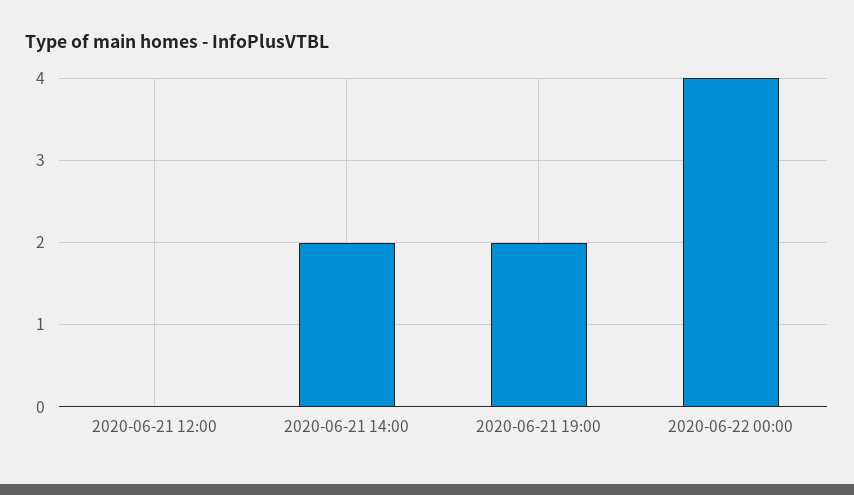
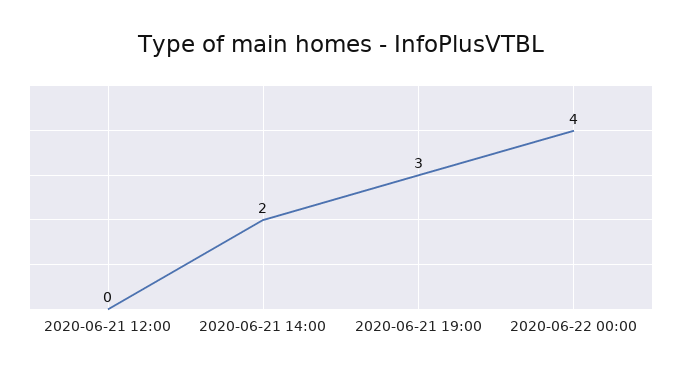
  {
    "2020-06-21 12:00": 0,
    "2020-06-21 14:00": 2,
-   "2020-06-21 19:00": 2,
+   "2020-06-21 19:00": 3,
    "2020-06-22 00:00": 4
  }

